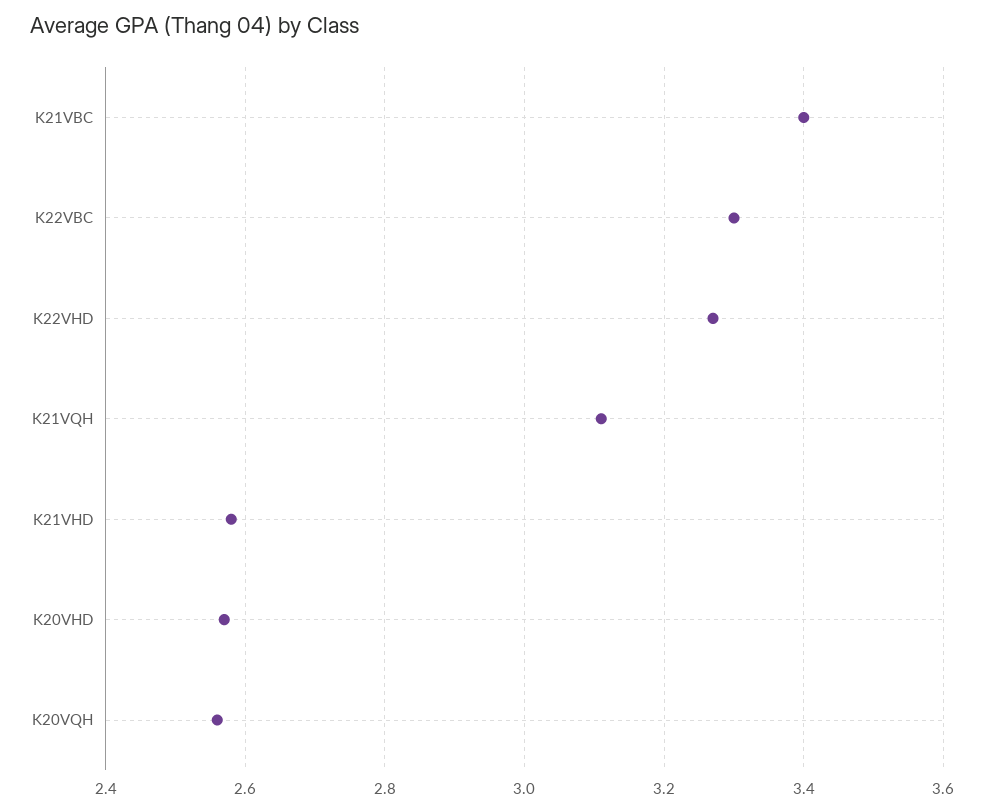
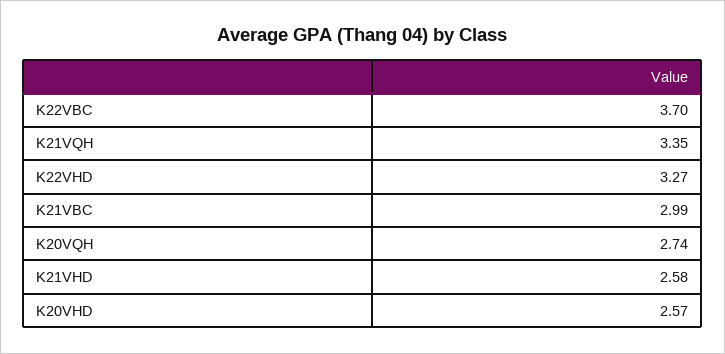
  {
-   "K21VBC": 3.4,
+   "K21VBC": 2.99,
-   "K22VBC": 3.3,
+   "K22VBC": 3.7,
    "K22VHD": 3.27,
-   "K21VQH": 3.1,
+   "K21VQH": 3.35,
    "K21VHD": 2.58,
    "K20VHD": 2.57,
-   "K20VQH": 2.55
+   "K20VQH": 2.74
  }

